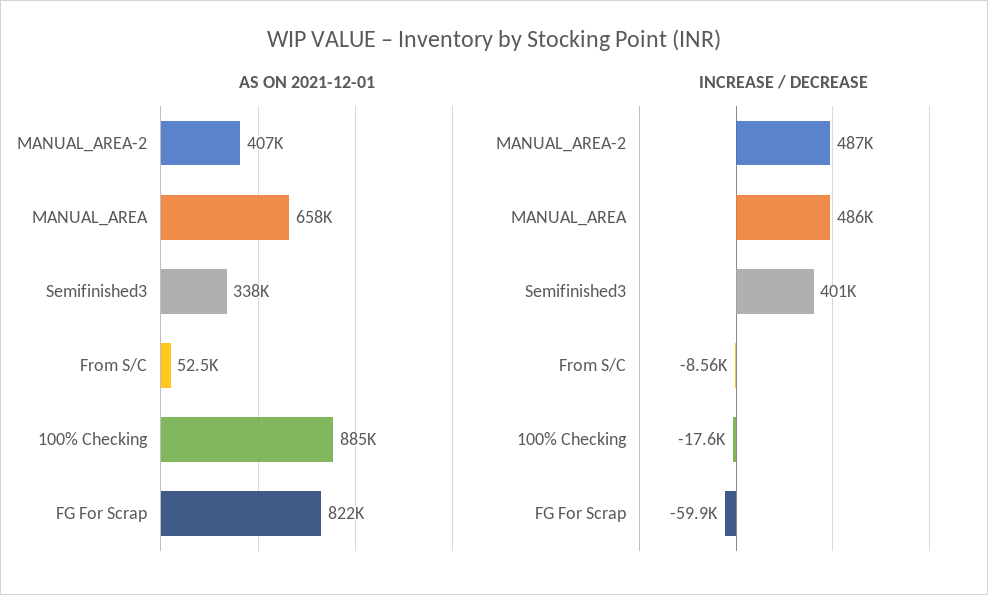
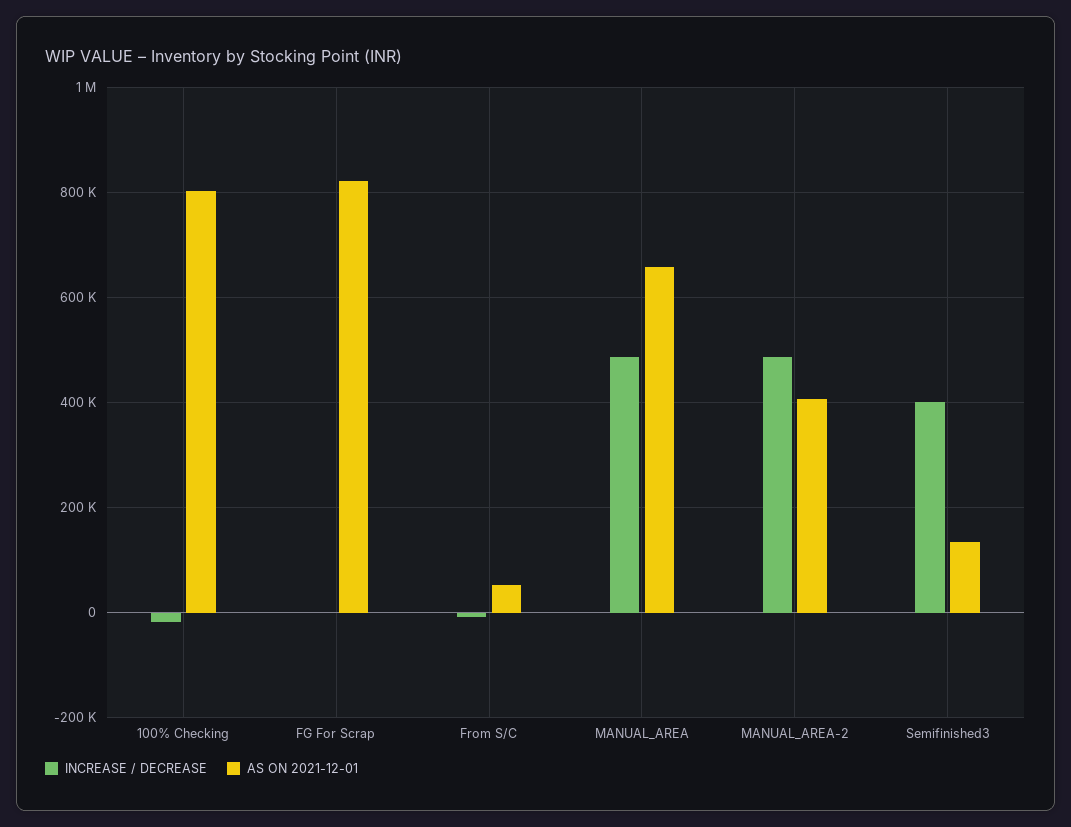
  {
    "AS ON 2021-12-01": {
      "MANUAL_AREA-2": 407000,
      "MANUAL_AREA": 658000,
-     "Semifinished3": 338000,
+     "Semifinished3": 140000,
      "From S/C": 52500,
-     "100% Checking": 885000,
+     "100% Checking": 800000,
      "FG For Scrap": 822000
    },
    "INCREASE / DECREASE": {
      "MANUAL_AREA-2": 487000,
      "MANUAL_AREA": 486000,
      "Semifinished3": 401000,
      "From S/C": -8560,
      "100% Checking": -17600,
-     "FG For Scrap": -59900
+     "FG For Scrap": 0
    }
  }

